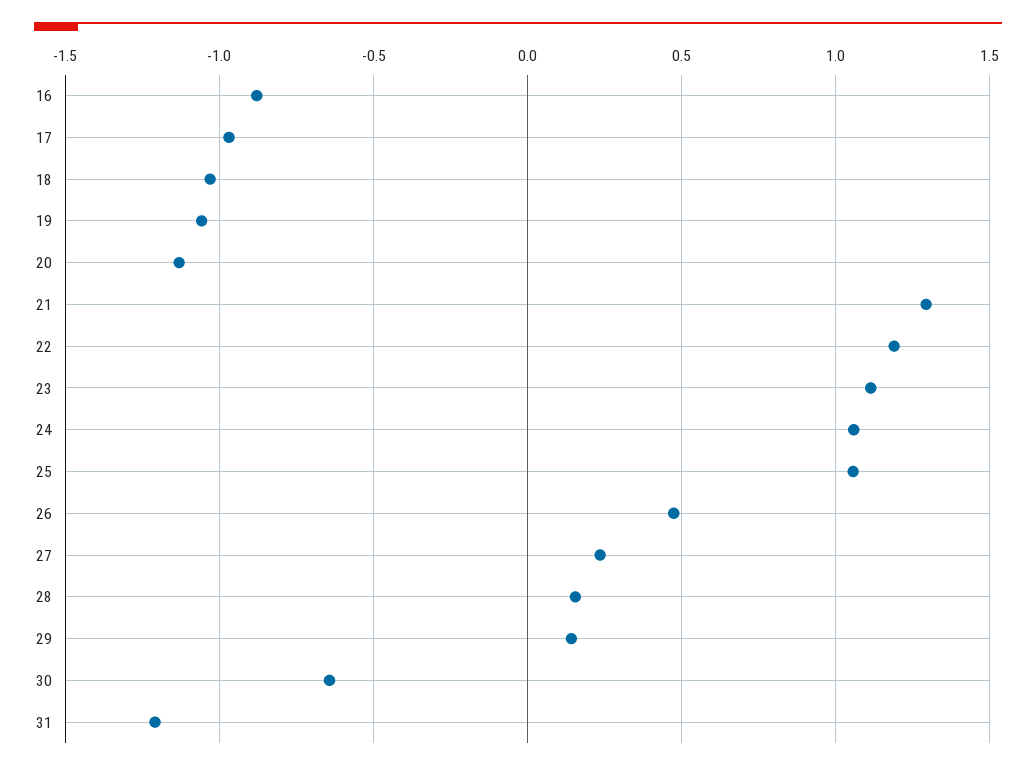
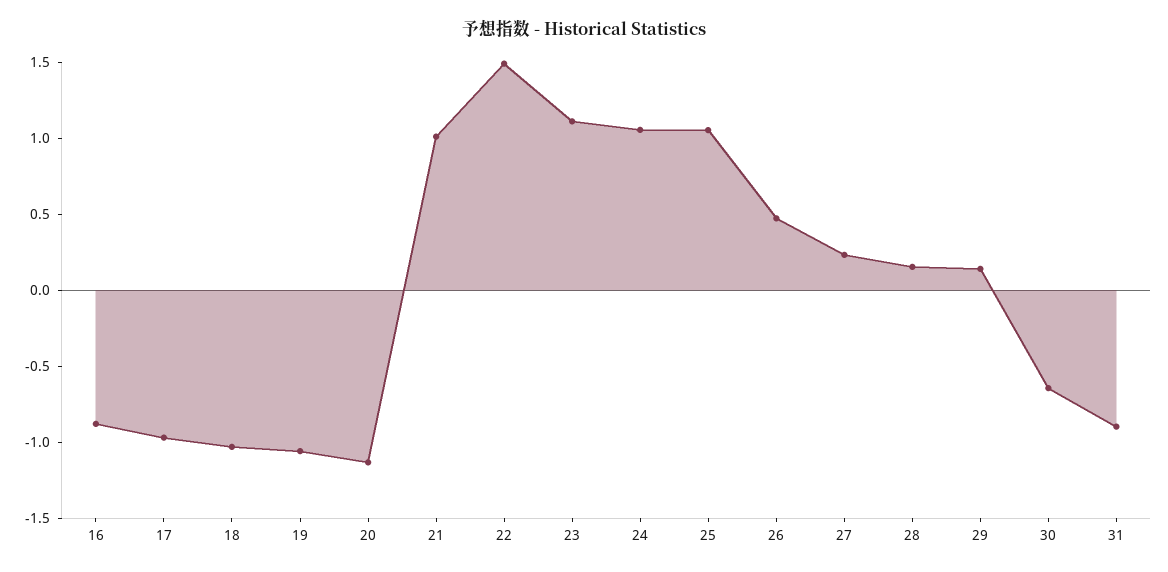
  {
    "16": -0.9,
    "17": -0.95,
    "18": -1.05,
    "19": -1.05,
    "20": -1.15,
-   "21": 1.3,
+   "21": 1,
-   "22": 1.2,
+   "22": 1.5,
    "23": 1.1,
    "24": 1.05,
    "25": 1.05,
    "26": 0.45,
    "27": 0.25,
    "28": 0.15,
    "29": 0.15,
    "30": -0.65,
-   "31": -1.2
+   "31": -0.9
  }

